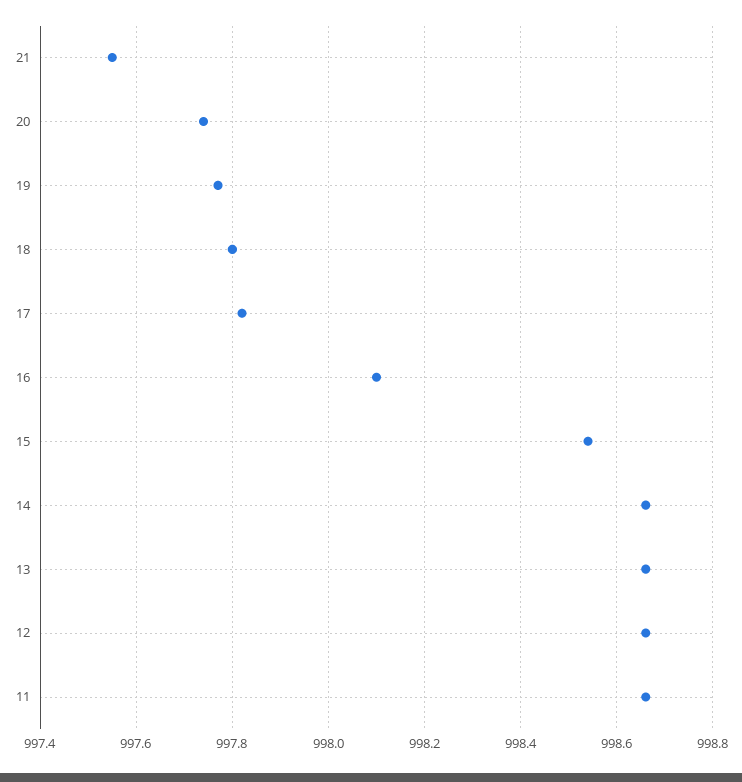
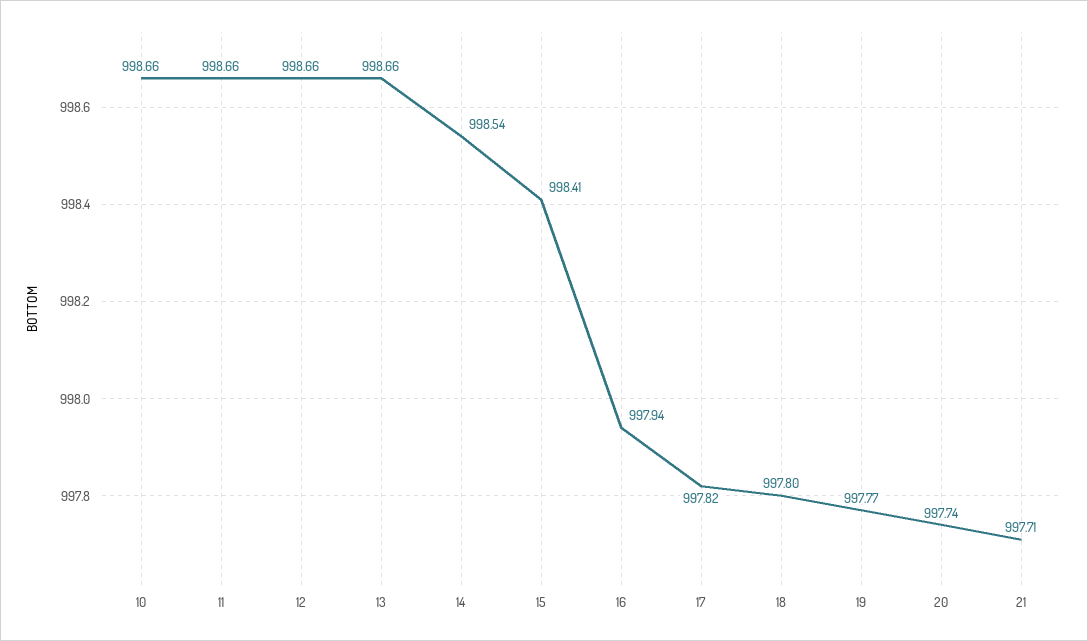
  {
-   "21": 997.55,
+   "21": 997.71,
    "20": 997.74,
    "19": 997.77,
    "18": 997.8,
    "17": 997.82,
-   "16": 998.1,
+   "16": 997.94,
-   "15": 998.55,
+   "15": 998.41,
-   "14": 998.65,
+   "14": 998.54,
    "13": 998.66,
    "12": 998.66,
-   "11": 998.66
+   "11": 998.66,
+   "10": 998.66
  }

